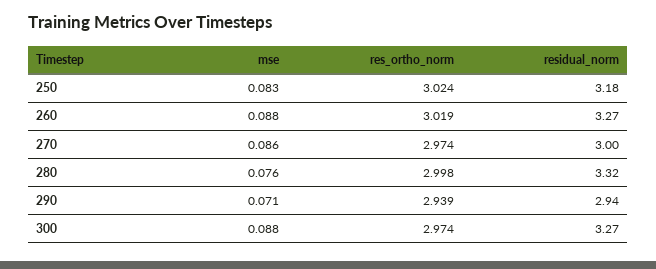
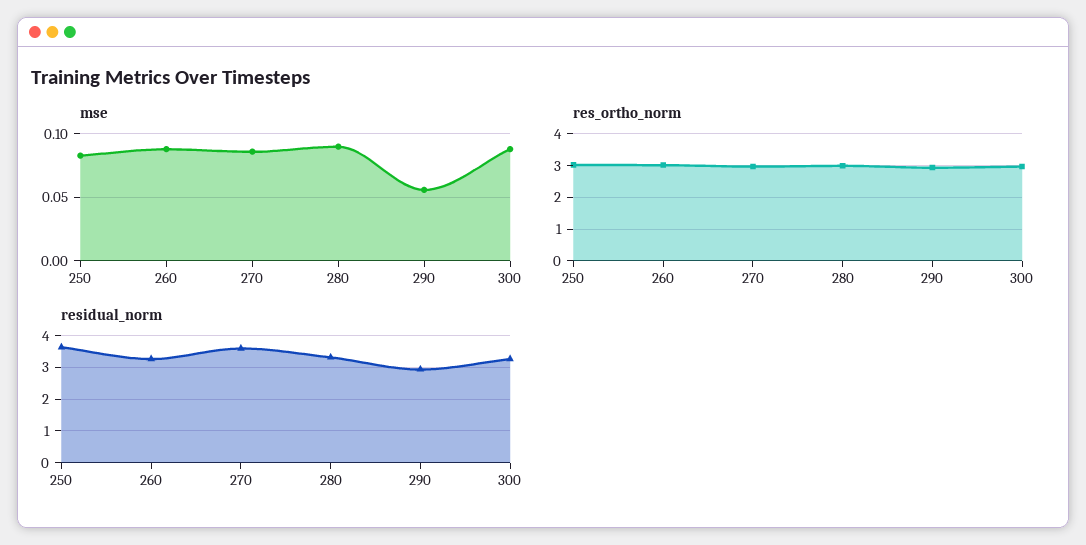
  {
    "mse": {
      "250": 0.083,
      "260": 0.088,
      "270": 0.086,
-     "280": 0.076,
+     "280": 0.09,
-     "290": 0.071,
+     "290": 0.055,
      "300": 0.088
    },
    "res_ortho_norm": {
      "250": 3.024,
      "260": 3.019,
      "270": 2.974,
      "280": 2.998,
      "290": 2.939,
      "300": 2.974
    },
    "residual_norm": {
-     "250": 3.18,
+     "250": 3.6,
      "260": 3.27,
-     "270": 3,
+     "270": 3.6,
      "280": 3.32,
      "290": 2.94,
      "300": 3.27
    }
  }

